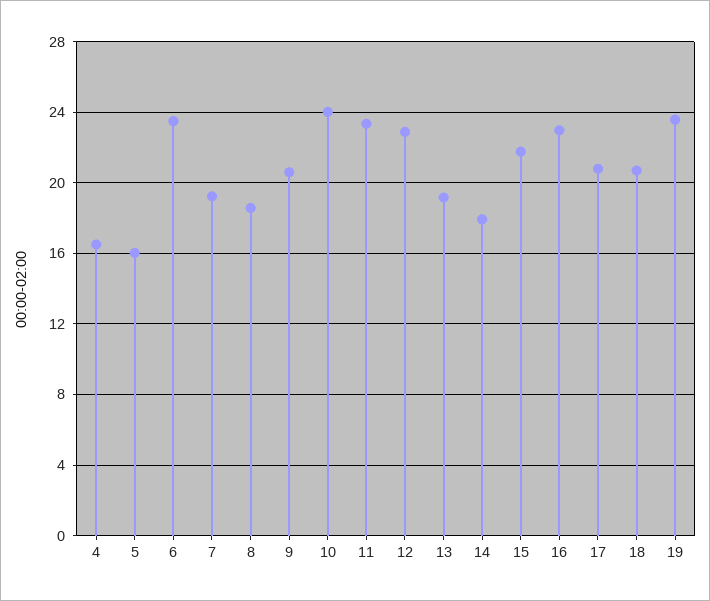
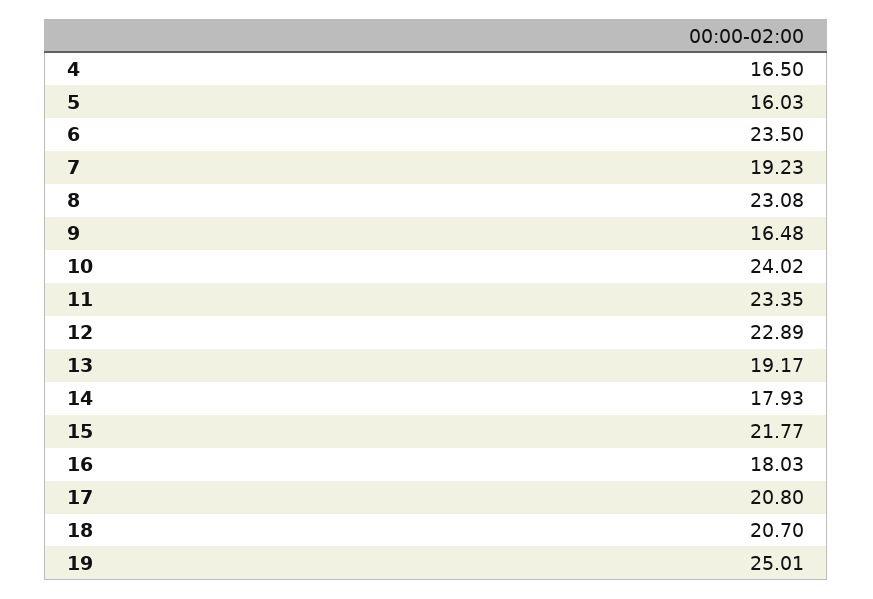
  {
    "4": 16.5,
    "5": 16.03,
    "6": 23.5,
    "7": 19.23,
-   "8": 18.5,
+   "8": 23.08,
-   "9": 20.5,
+   "9": 16.48,
    "10": 24.02,
    "11": 23.35,
    "12": 22.89,
    "13": 19.17,
    "14": 17.93,
    "15": 21.77,
-   "16": 23,
+   "16": 18.03,
    "17": 20.8,
    "18": 20.7,
-   "19": 23.5
+   "19": 25.01
  }

